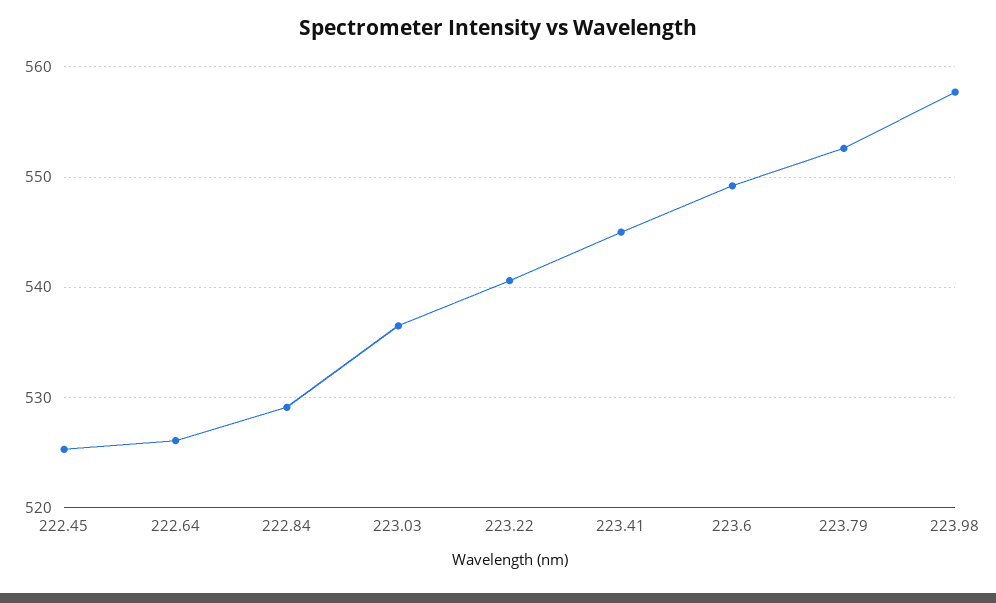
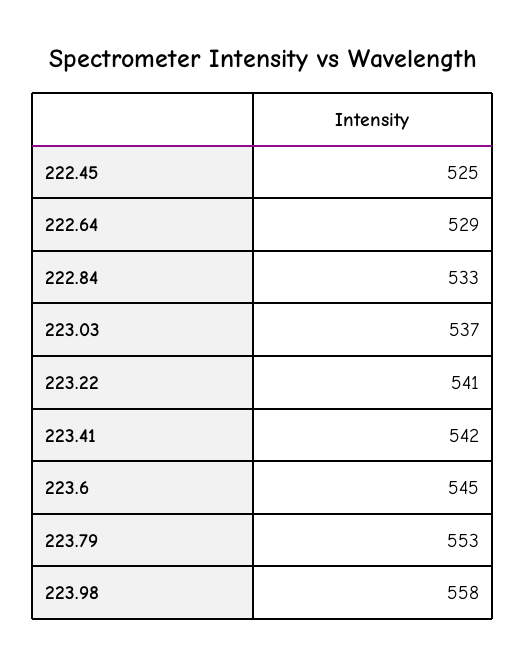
  {
    "222.45": 525,
-   "222.64": 526,
+   "222.64": 529,
-   "222.84": 529,
+   "222.84": 533,
    "223.03": 537,
    "223.22": 541,
-   "223.41": 545,
+   "223.41": 542,
-   "223.6": 549,
+   "223.6": 545,
    "223.79": 553,
    "223.98": 558
  }

